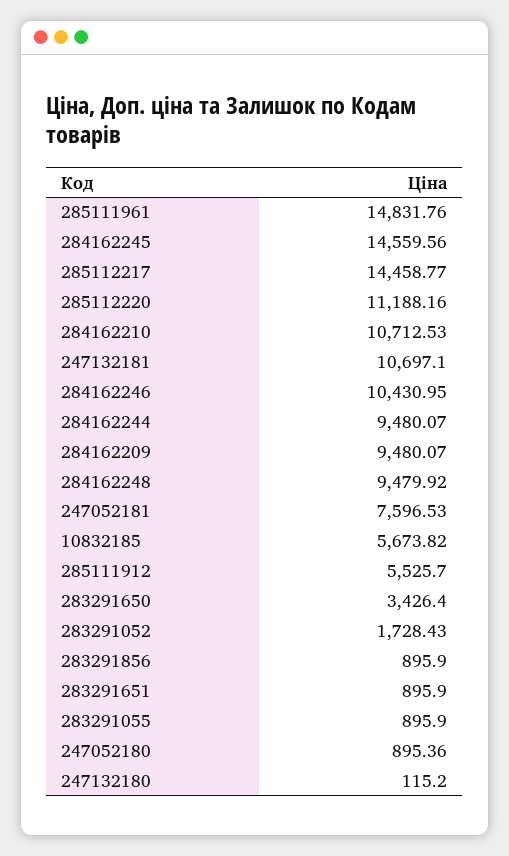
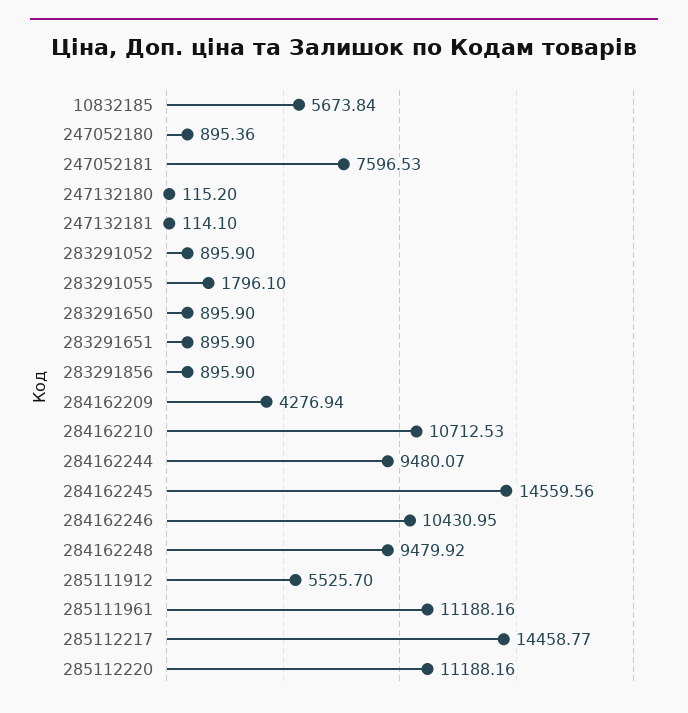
  {
-   "285111961": 14831.76,
+   "285111961": 11188.16,
    "284162245": 14559.56,
    "285112217": 14458.77,
    "285112220": 11188.16,
    "284162210": 10712.53,
-   "247132181": 10697.1,
+   "247132181": 114.1,
    "284162246": 10430.95,
    "284162244": 9480.07,
-   "284162209": 9480.07,
+   "284162209": 4276.94,
    "284162248": 9479.92,
    "247052181": 7596.53,
-   "10832185": 5673.82,
+   "10832185": 5673.84,
    "285111912": 5525.7,
-   "283291650": 3426.4,
+   "283291650": 895.9,
-   "283291052": 1728.43,
+   "283291052": 895.9,
    "283291856": 895.9,
    "283291651": 895.9,
-   "283291055": 895.9,
+   "283291055": 1796.1,
    "247052180": 895.36,
    "247132180": 115.2
  }

